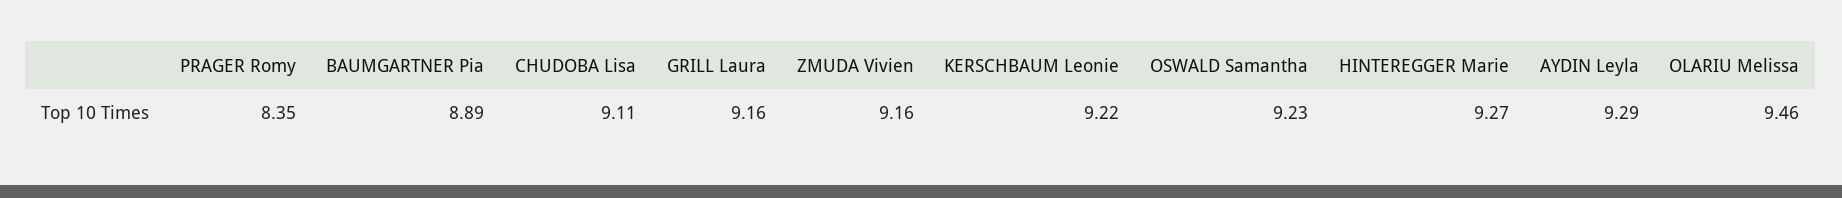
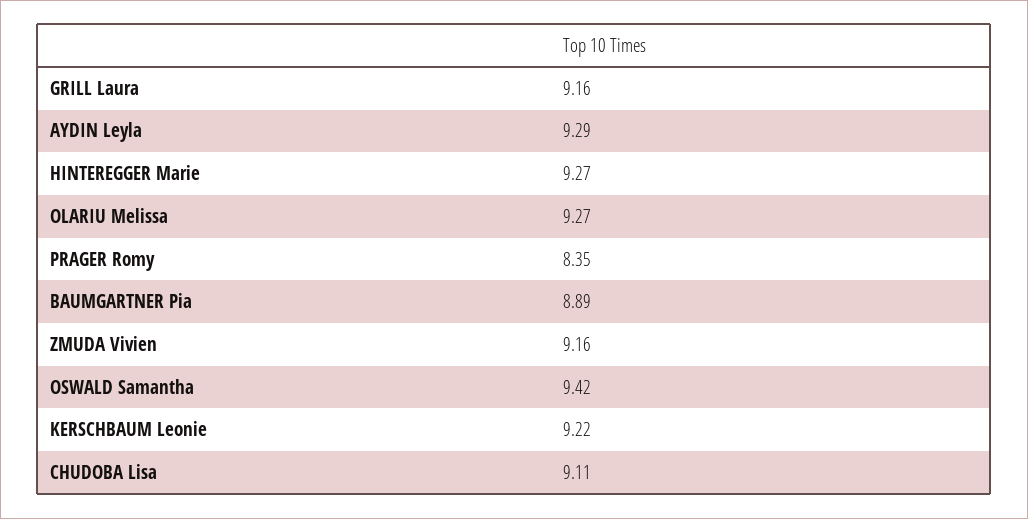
  {
    "PRAGER Romy": 8.35,
    "BAUMGARTNER Pia": 8.89,
    "CHUDOBA Lisa": 9.11,
    "GRILL Laura": 9.16,
    "ZMUDA Vivien": 9.16,
    "KERSCHBAUM Leonie": 9.22,
-   "OSWALD Samantha": 9.23,
+   "OSWALD Samantha": 9.42,
    "HINTEREGGER Marie": 9.27,
    "AYDIN Leyla": 9.29,
-   "OLARIU Melissa": 9.46
+   "OLARIU Melissa": 9.27
  }

